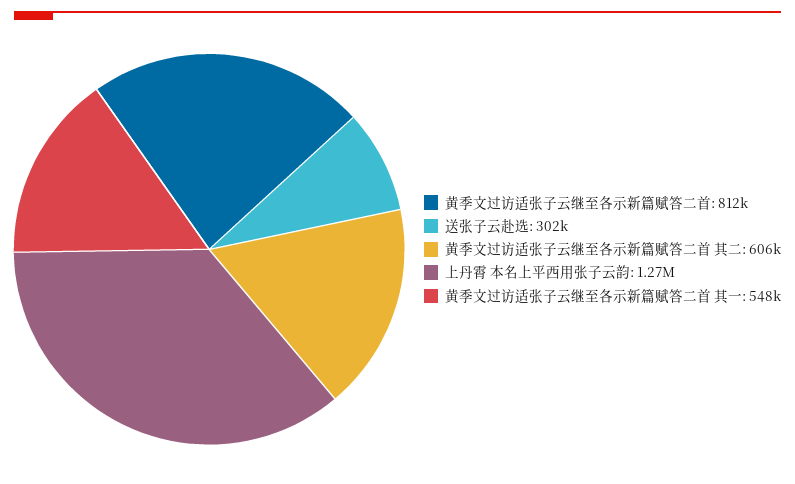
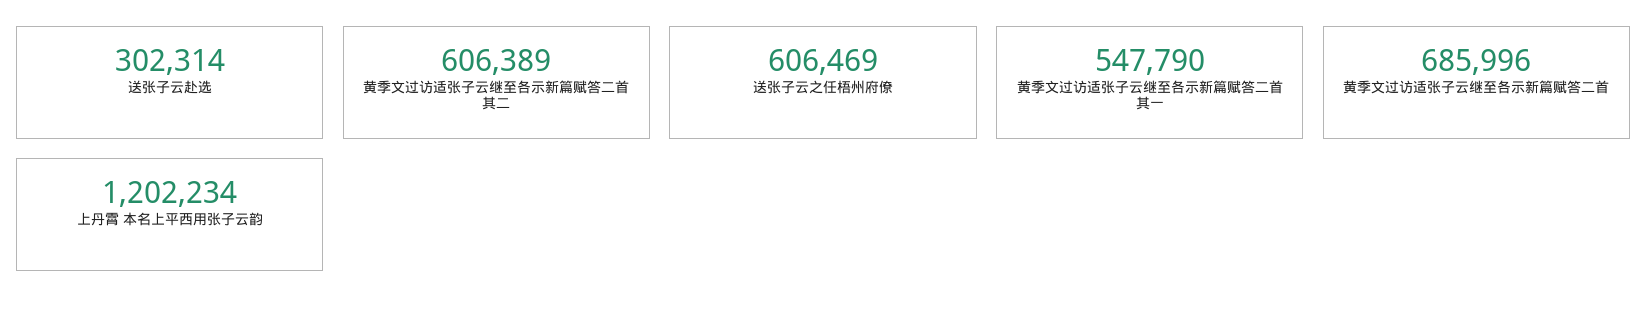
  {
-   "黄季文过访适张子云继至各示新篇赋答二首": 812000,
+   "黄季文过访适张子云继至各示新篇赋答二首": 685996,
    "送张子云赴选": 302314,
    "黄季文过访适张子云继至各示新篇赋答二首 其二": 606389,
-   "上丹霄 本名上平西用张子云韵": 1270000,
+   "上丹霄 本名上平西用张子云韵": 1202234,
-   "黄季文过访适张子云继至各示新篇赋答二首 其一": 547790
+   "黄季文过访适张子云继至各示新篇赋答二首 其一": 547790,
+   "送张子云之任梧州府僚": 606469
  }

